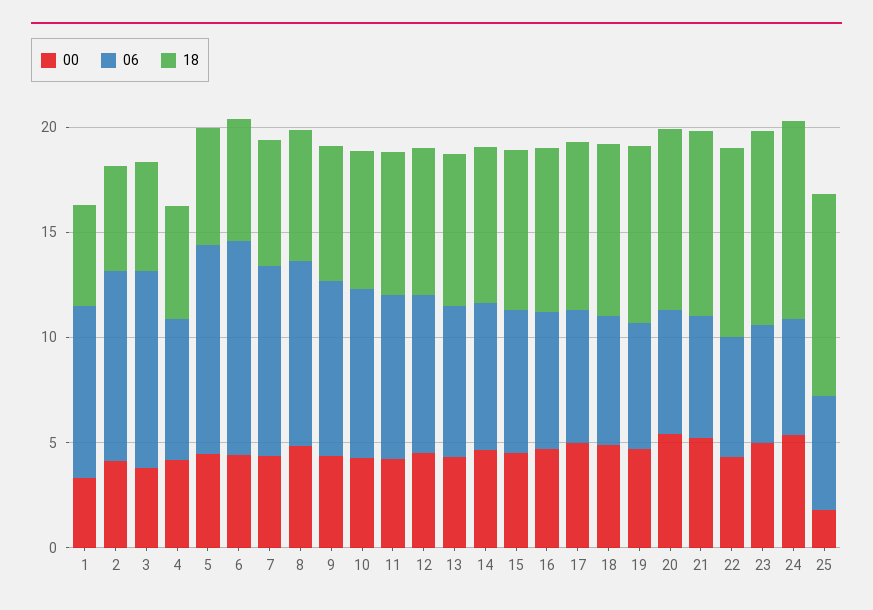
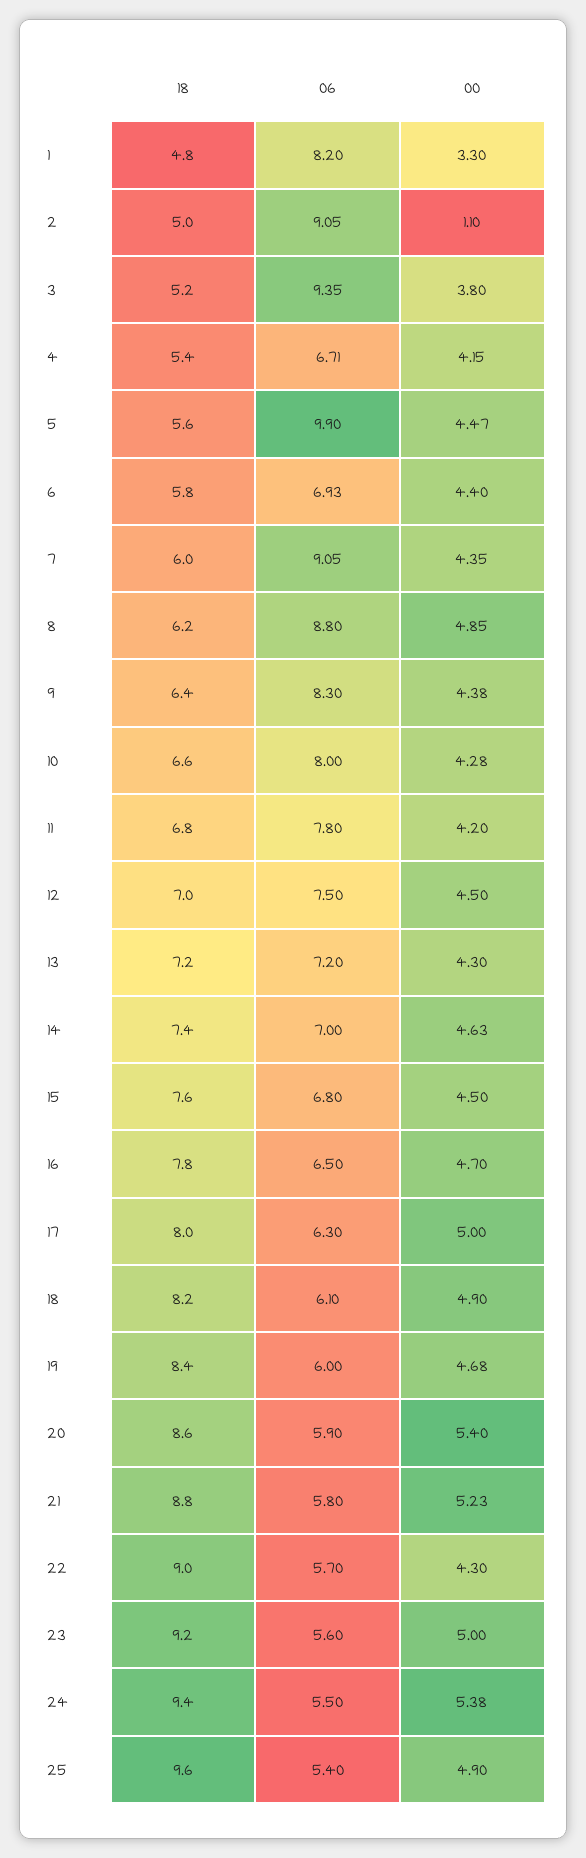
  {
    "00": {
      "1": 3.3,
-     "2": 4,
+     "2": 1.1,
      "3": 3.8,
      "4": 4.15,
      "5": 4.47,
      "6": 4.4,
      "7": 4.35,
      "8": 4.85,
      "9": 4.38,
      "10": 4.28,
      "11": 4.2,
      "12": 4.5,
      "13": 4.3,
      "14": 4.63,
      "15": 4.5,
      "16": 4.7,
      "17": 5,
      "18": 4.9,
      "19": 4.68,
      "20": 5.4,
      "21": 5.23,
      "22": 4.3,
      "23": 5,
      "24": 5.38,
-     "25": 2
+     "25": 4.9
    },
    "06": {
      "1": 8.2,
      "2": 9.05,
      "3": 9.35,
      "4": 6.71,
      "5": 9.9,
-     "6": 10,
+     "6": 6.93,
      "7": 9.05,
      "8": 8.8,
      "9": 8.3,
      "10": 8,
      "11": 7.8,
      "12": 7.5,
      "13": 7.2,
      "14": 7,
      "15": 6.8,
      "16": 6.5,
      "17": 6.3,
      "18": 6.1,
      "19": 6,
      "20": 5.9,
      "21": 5.8,
      "22": 5.7,
      "23": 5.6,
      "24": 5.5,
      "25": 5.4
    },
    "18": {
      "1": 4.8,
      "2": 5,
      "3": 5.2,
      "4": 5.4,
      "5": 5.6,
      "6": 5.8,
      "7": 6,
      "8": 6.2,
      "9": 6.4,
      "10": 6.6,
      "11": 6.8,
      "12": 7,
      "13": 7.2,
      "14": 7.4,
      "15": 7.6,
      "16": 7.8,
      "17": 8,
      "18": 8.2,
      "19": 8.4,
      "20": 8.6,
      "21": 8.8,
      "22": 9,
      "23": 9.2,
      "24": 9.4,
      "25": 9.6
    }
  }

